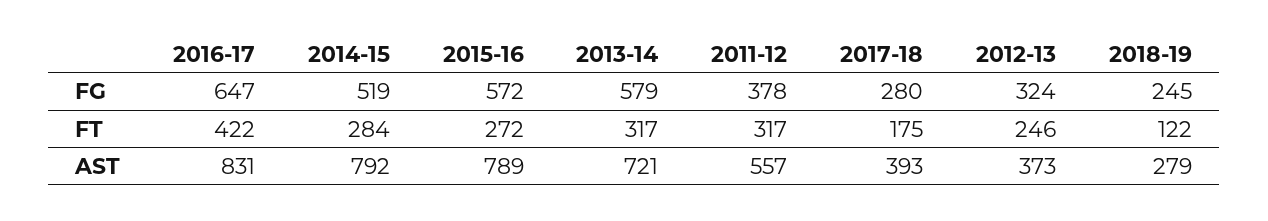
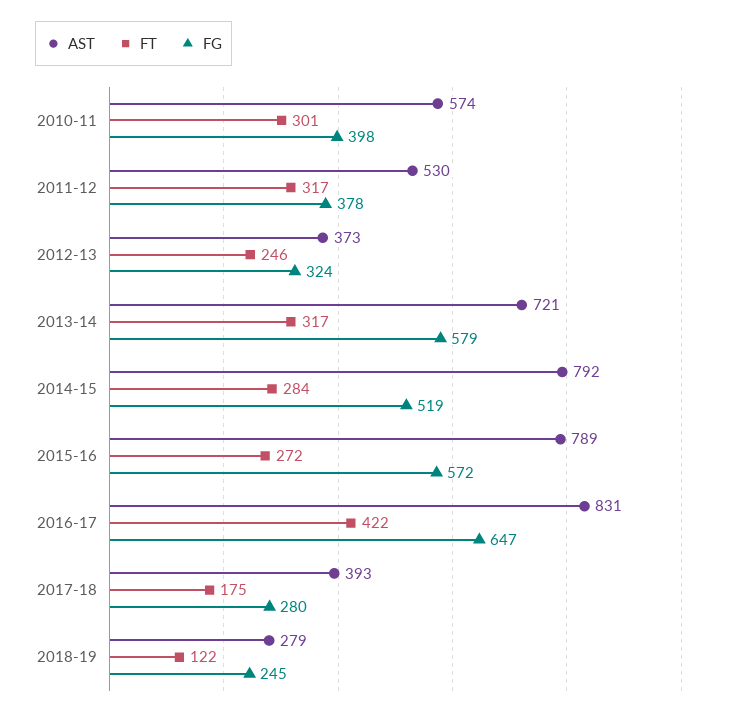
  {
    "FG": {
      "2016-17": 647,
      "2014-15": 519,
      "2015-16": 572,
      "2013-14": 579,
      "2011-12": 378,
      "2017-18": 280,
      "2012-13": 324,
-     "2018-19": 245
+     "2018-19": 245,
+     "2010-11": 398
    },
    "FT": {
      "2016-17": 422,
      "2014-15": 284,
      "2015-16": 272,
      "2013-14": 317,
      "2011-12": 317,
      "2017-18": 175,
      "2012-13": 246,
-     "2018-19": 122
+     "2018-19": 122,
+     "2010-11": 301
    },
    "AST": {
      "2016-17": 831,
      "2014-15": 792,
      "2015-16": 789,
      "2013-14": 721,
-     "2011-12": 557,
+     "2011-12": 530,
      "2017-18": 393,
      "2012-13": 373,
-     "2018-19": 279
+     "2018-19": 279,
+     "2010-11": 574
    }
  }

